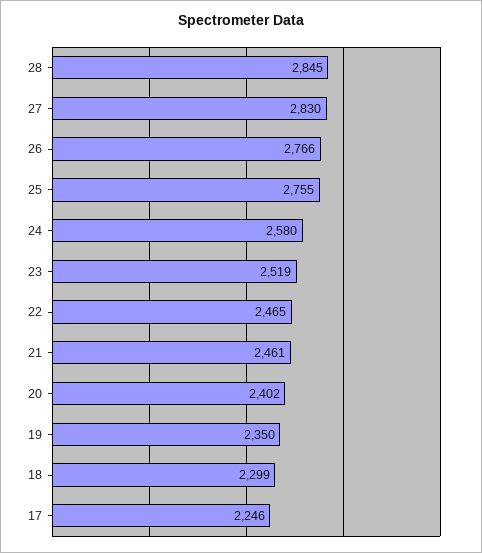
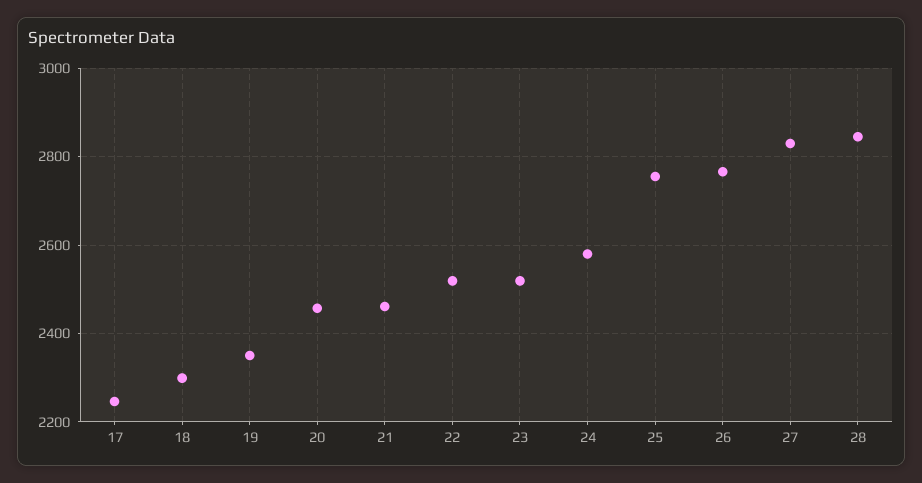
  {
    "28": 2845,
    "27": 2830,
    "26": 2766,
    "25": 2755,
    "24": 2580,
    "23": 2519,
-   "22": 2465,
+   "22": 2520,
    "21": 2461,
-   "20": 2402,
+   "20": 2460,
    "19": 2350,
    "18": 2299,
    "17": 2246
  }

